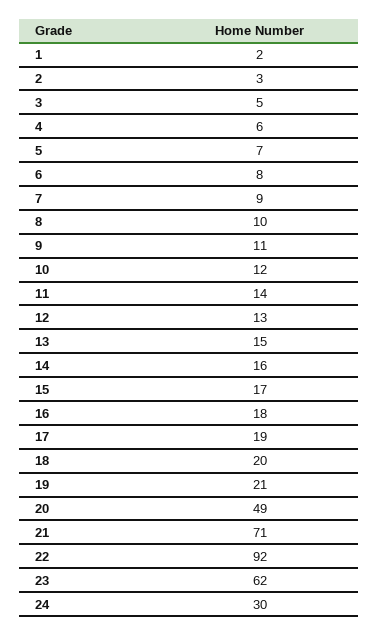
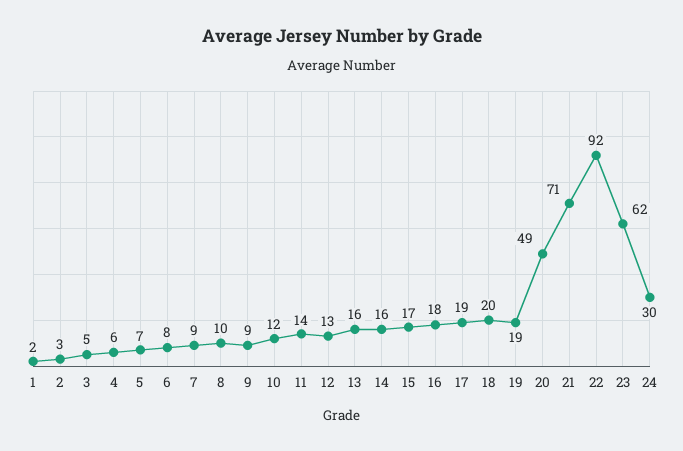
  {
    "1": 2,
    "2": 3,
    "3": 5,
    "4": 6,
    "5": 7,
    "6": 8,
    "7": 9,
    "8": 10,
-   "9": 11,
+   "9": 9,
    "10": 12,
    "11": 14,
    "12": 13,
-   "13": 15,
+   "13": 16,
    "14": 16,
    "15": 17,
    "16": 18,
    "17": 19,
    "18": 20,
-   "19": 21,
+   "19": 19,
    "20": 49,
    "21": 71,
    "22": 92,
    "23": 62,
    "24": 30
  }

